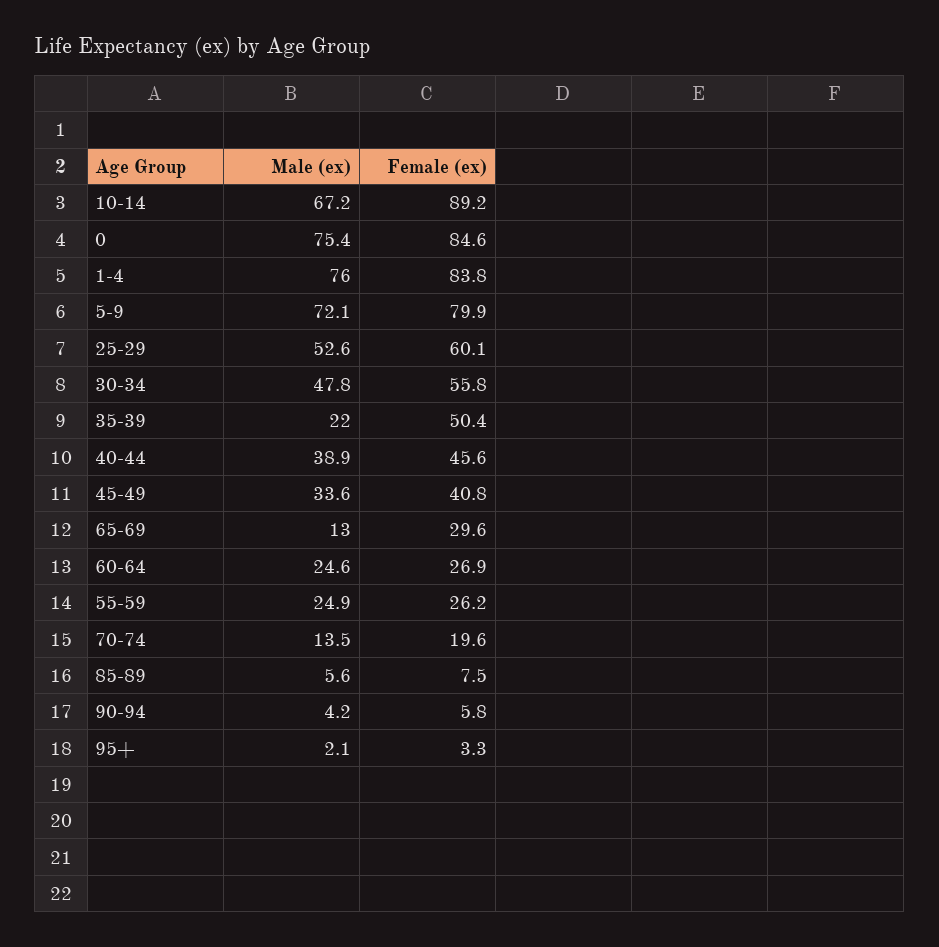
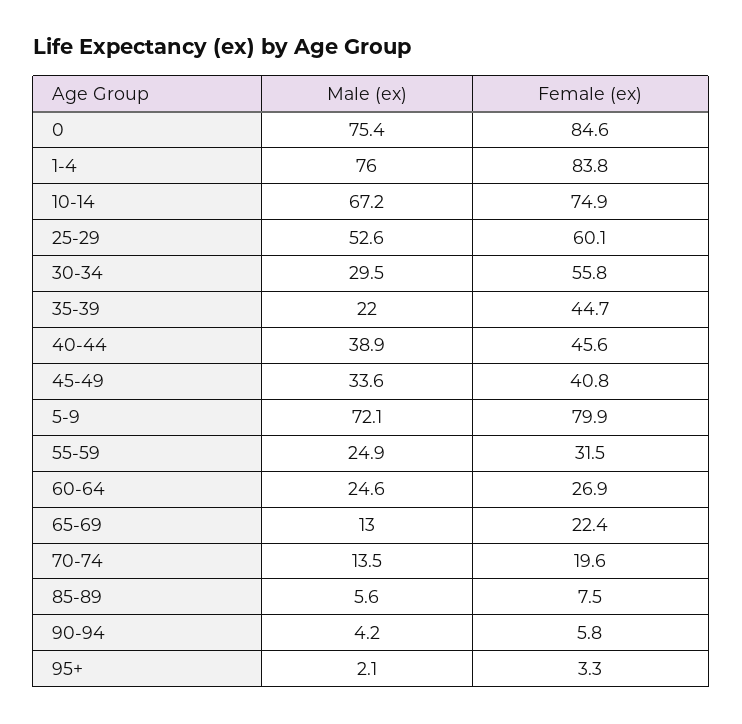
  {
    "Male (ex)": {
      "10-14": 67.2,
      "0": 75.4,
      "1-4": 76,
      "5-9": 72.1,
      "25-29": 52.6,
-     "30-34": 47.8,
+     "30-34": 29.5,
      "35-39": 22,
      "40-44": 38.9,
      "45-49": 33.6,
      "65-69": 13,
      "60-64": 24.6,
      "55-59": 24.9,
      "70-74": 13.5,
      "85-89": 5.6,
      "90-94": 4.2,
      "95+": 2.1
    },
    "Female (ex)": {
-     "10-14": 89.2,
+     "10-14": 74.9,
      "0": 84.6,
      "1-4": 83.8,
      "5-9": 79.9,
      "25-29": 60.1,
      "30-34": 55.8,
-     "35-39": 50.4,
+     "35-39": 44.7,
      "40-44": 45.6,
      "45-49": 40.8,
-     "65-69": 29.6,
+     "65-69": 22.4,
      "60-64": 26.9,
-     "55-59": 26.2,
+     "55-59": 31.5,
      "70-74": 19.6,
      "85-89": 7.5,
      "90-94": 5.8,
      "95+": 3.3
    }
  }

